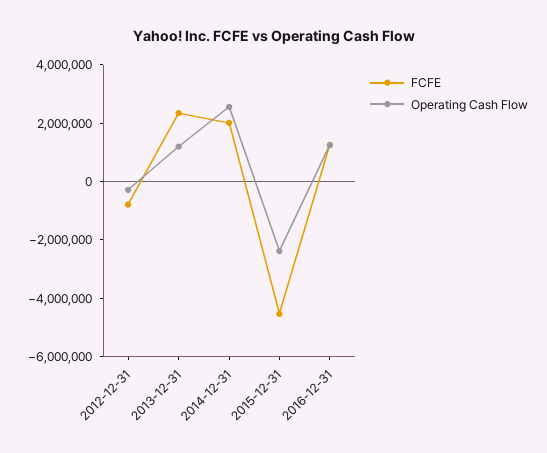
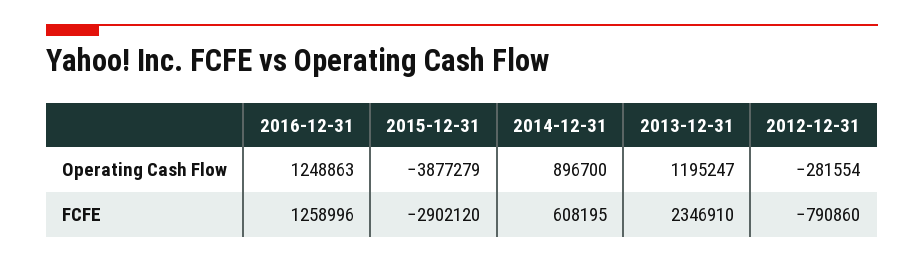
  {
    "FCFE": {
      "2012-12-31": -790860,
      "2013-12-31": 2346910,
-     "2014-12-31": 2000000,
+     "2014-12-31": 608195,
-     "2015-12-31": -4500000,
+     "2015-12-31": -2902120,
      "2016-12-31": 1258996
    },
    "Operating Cash Flow": {
      "2012-12-31": -281554,
      "2013-12-31": 1195247,
-     "2014-12-31": 2500000,
+     "2014-12-31": 896700,
-     "2015-12-31": -2500000,
+     "2015-12-31": -3877279,
      "2016-12-31": 1248863
    }
  }

